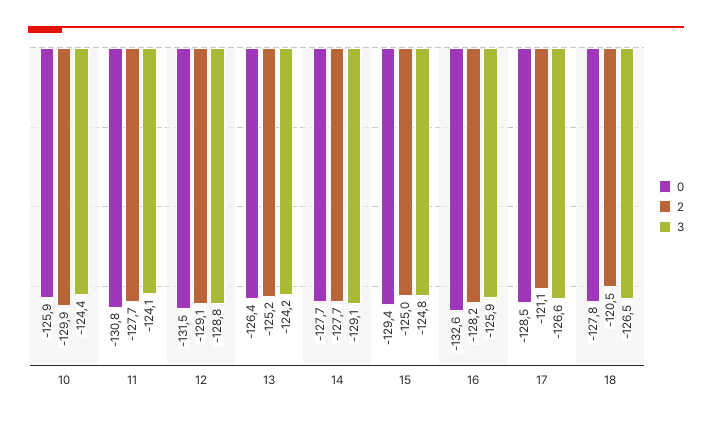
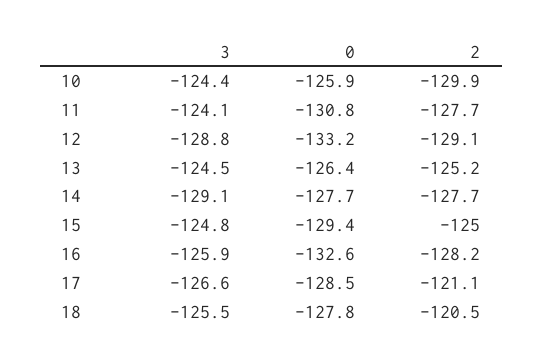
  {
    "0": {
      "10": -125.9,
      "11": -130.8,
-     "12": -131.5,
+     "12": -133.2,
      "13": -126.4,
      "14": -127.7,
      "15": -129.4,
      "16": -132.6,
      "17": -128.5,
      "18": -127.8
    },
    "2": {
      "10": -129.9,
      "11": -127.7,
      "12": -129.1,
      "13": -125.2,
      "14": -127.7,
      "15": -125,
      "16": -128.2,
      "17": -121.1,
      "18": -120.5
    },
    "3": {
      "10": -124.4,
      "11": -124.1,
      "12": -128.8,
-     "13": -124.2,
+     "13": -124.5,
      "14": -129.1,
      "15": -124.8,
      "16": -125.9,
      "17": -126.6,
-     "18": -126.5
+     "18": -125.5
    }
  }

